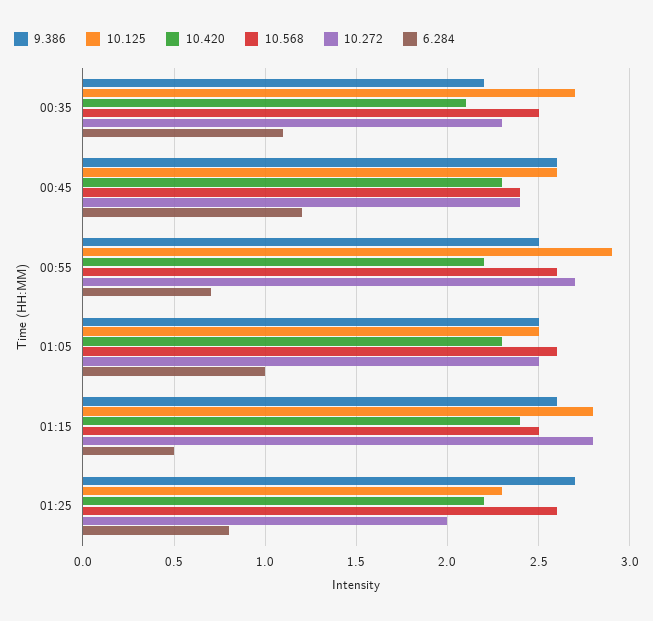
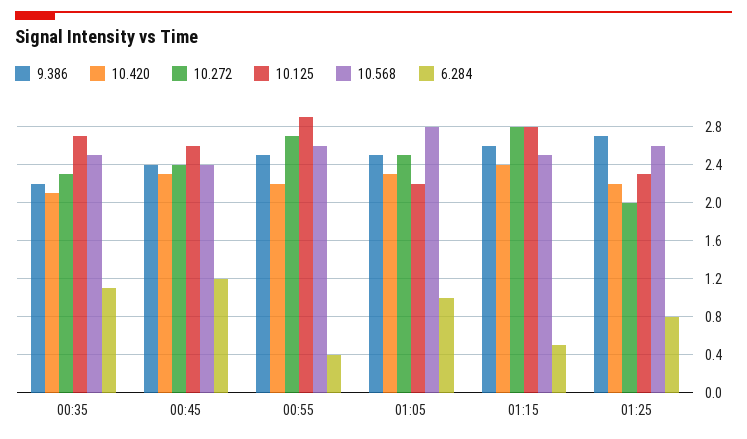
  {
    "9.386": {
      "00:35": 2.2,
-     "00:45": 2.6,
+     "00:45": 2.4,
      "00:55": 2.5,
      "01:05": 2.5,
      "01:15": 2.6,
      "01:25": 2.7
    },
    "10.125": {
      "00:35": 2.7,
      "00:45": 2.6,
      "00:55": 2.9,
-     "01:05": 2.5,
+     "01:05": 2.2,
      "01:15": 2.8,
      "01:25": 2.3
    },
    "10.420": {
      "00:35": 2.1,
      "00:45": 2.3,
      "00:55": 2.2,
      "01:05": 2.3,
      "01:15": 2.4,
      "01:25": 2.2
    },
    "10.568": {
      "00:35": 2.5,
      "00:45": 2.4,
      "00:55": 2.6,
-     "01:05": 2.6,
+     "01:05": 2.8,
      "01:15": 2.5,
      "01:25": 2.6
    },
    "10.272": {
      "00:35": 2.3,
      "00:45": 2.4,
      "00:55": 2.7,
      "01:05": 2.5,
      "01:15": 2.8,
      "01:25": 2
    },
    "6.284": {
      "00:35": 1.1,
      "00:45": 1.2,
-     "00:55": 0.7,
+     "00:55": 0.4,
      "01:05": 1,
      "01:15": 0.5,
      "01:25": 0.8
    }
  }

